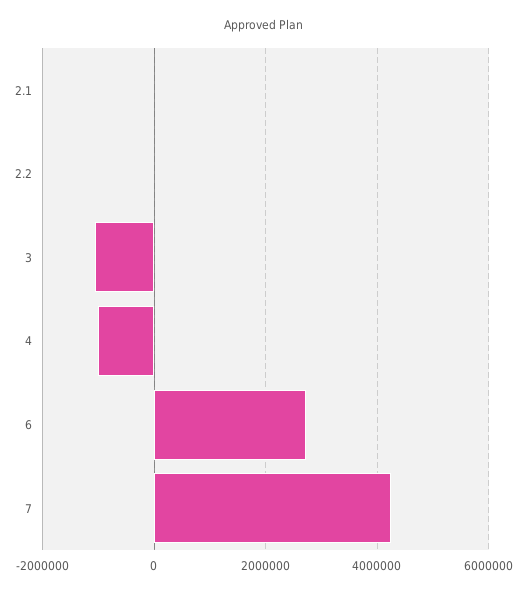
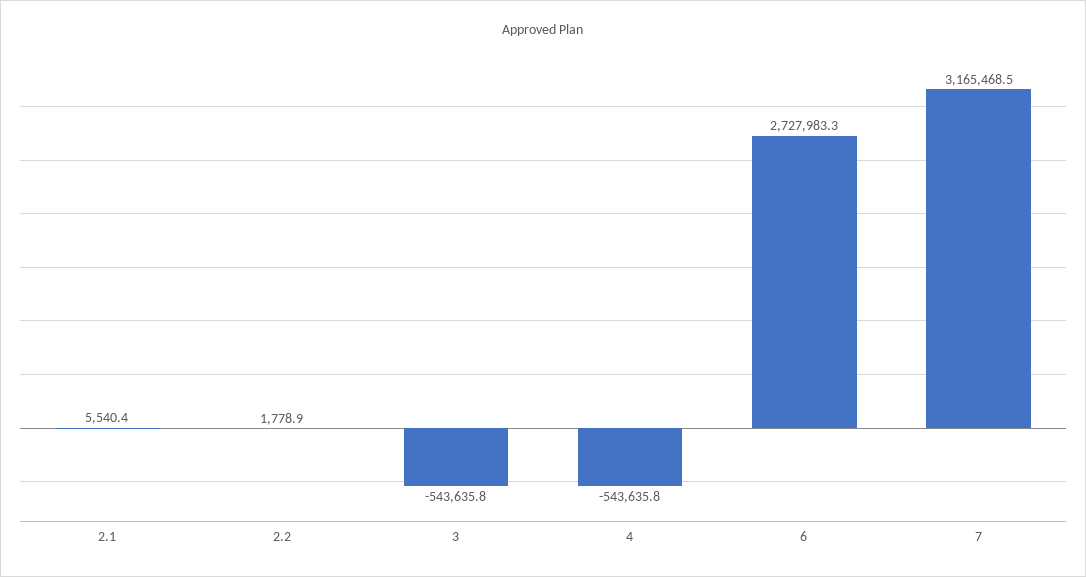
  {
    "2.1": 5540.4,
    "2.2": 1778.9,
-   "3": -1000000,
+   "3": -543635.8,
-   "4": -1000000,
+   "4": -543635.8,
    "6": 2727983.3,
-   "7": 4200000
+   "7": 3165468.5
  }

